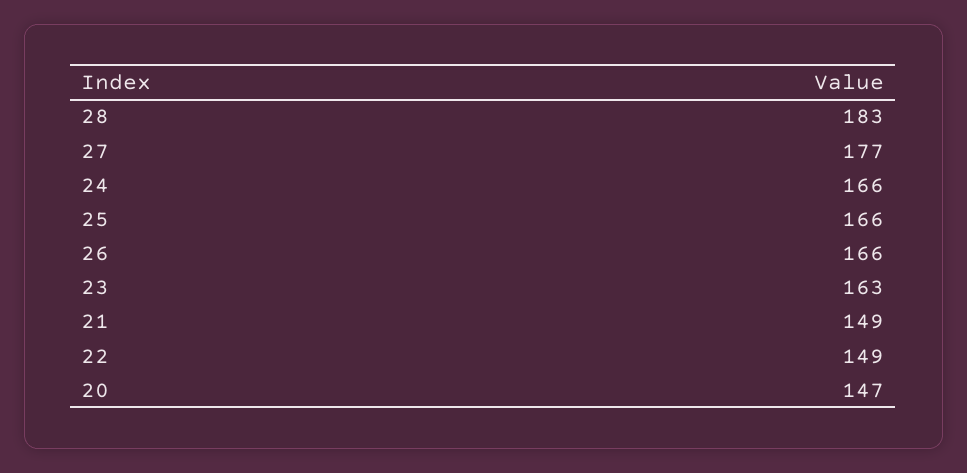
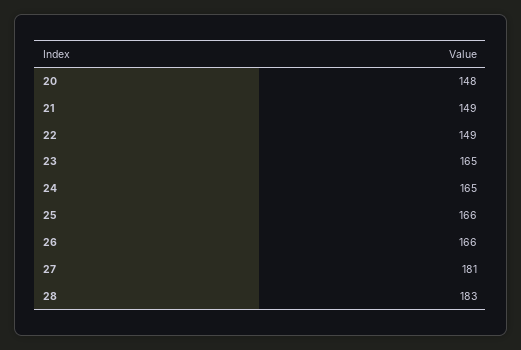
  {
    "28": 183,
-   "27": 177,
+   "27": 181,
-   "24": 166,
+   "24": 165,
    "25": 166,
    "26": 166,
-   "23": 163,
+   "23": 165,
    "21": 149,
    "22": 149,
-   "20": 147
+   "20": 148
  }

